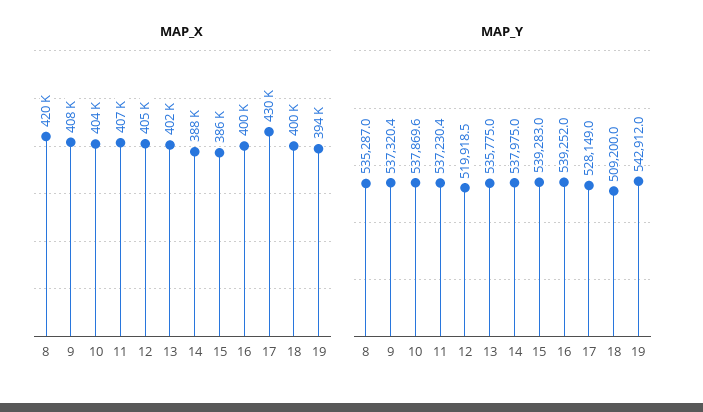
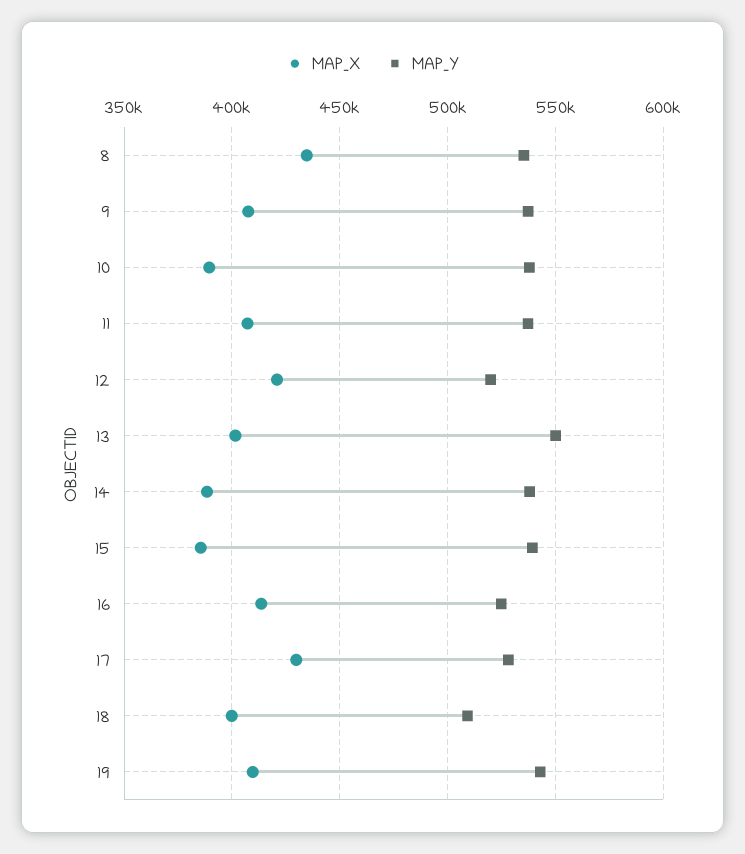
  {
    "MAP_X": {
-     "8": 420000,
+     "8": 435000,
      "9": 408000,
-     "10": 404000,
+     "10": 390000,
      "11": 407000,
-     "12": 405000,
+     "12": 420000,
      "13": 402000,
      "14": 388000,
      "15": 386000,
-     "16": 400000,
+     "16": 415000,
      "17": 430000,
      "18": 400000,
-     "19": 394000
+     "19": 410000
    },
    "MAP_Y": {
      "8": 535287,
      "9": 537320.4,
      "10": 537869.6,
      "11": 537230.4,
      "12": 519918.5,
-     "13": 535775,
+     "13": 550000,
      "14": 537975,
      "15": 539283,
-     "16": 539252,
+     "16": 525000,
      "17": 528149,
      "18": 509200,
      "19": 542912
    }
  }

